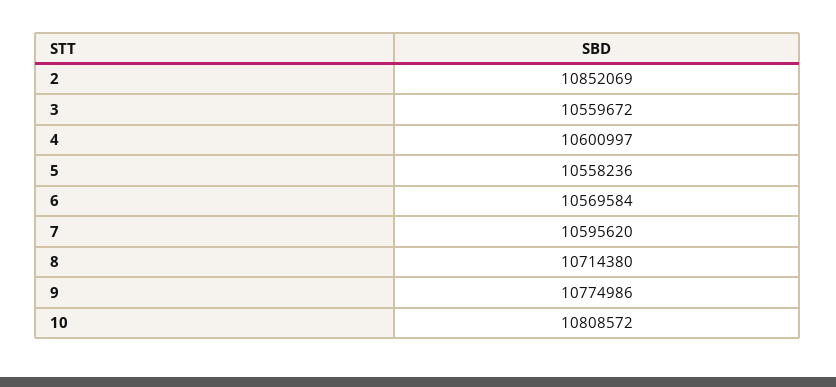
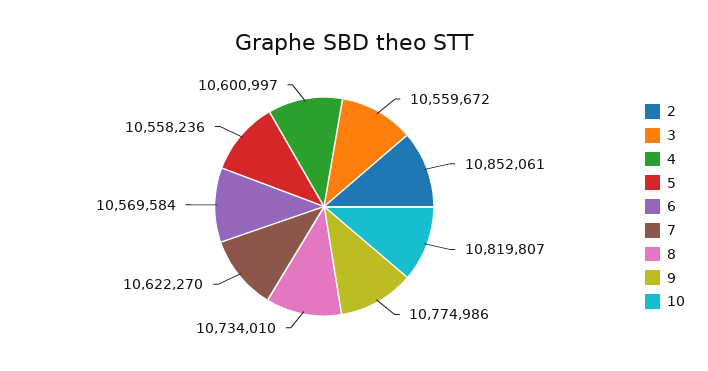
  {
-   "2": 10852069,
+   "2": 10852061,
    "3": 10559672,
    "4": 10600997,
    "5": 10558236,
    "6": 10569584,
-   "7": 10595620,
+   "7": 10622270,
-   "8": 10714380,
+   "8": 10734010,
    "9": 10774986,
-   "10": 10808572
+   "10": 10819807
  }

